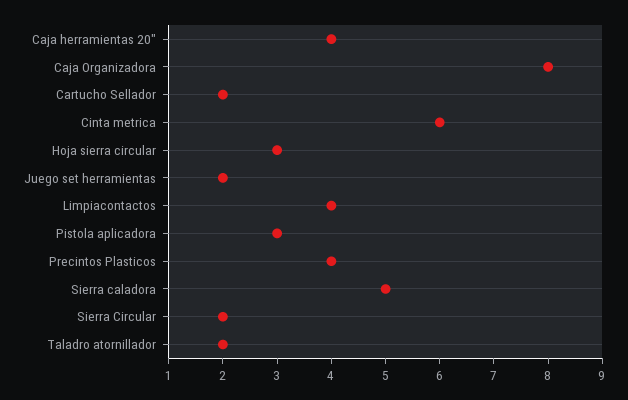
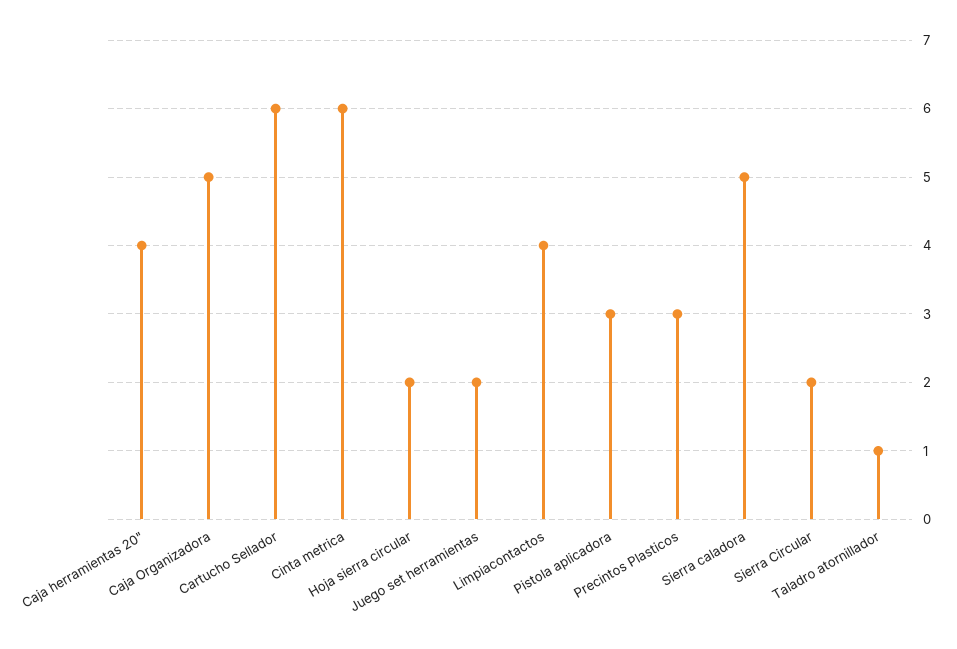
  {
    "Caja herramientas 20\"": 4,
-   "Caja Organizadora": 8,
+   "Caja Organizadora": 5,
-   "Cartucho Sellador": 2,
+   "Cartucho Sellador": 6,
    "Cinta metrica": 6,
-   "Hoja sierra circular": 3,
+   "Hoja sierra circular": 2,
    "Juego set herramientas": 2,
    "Limpiacontactos": 4,
    "Pistola aplicadora": 3,
-   "Precintos Plasticos": 4,
+   "Precintos Plasticos": 3,
    "Sierra caladora": 5,
    "Sierra Circular": 2,
-   "Taladro atornillador": 2
+   "Taladro atornillador": 1
  }

